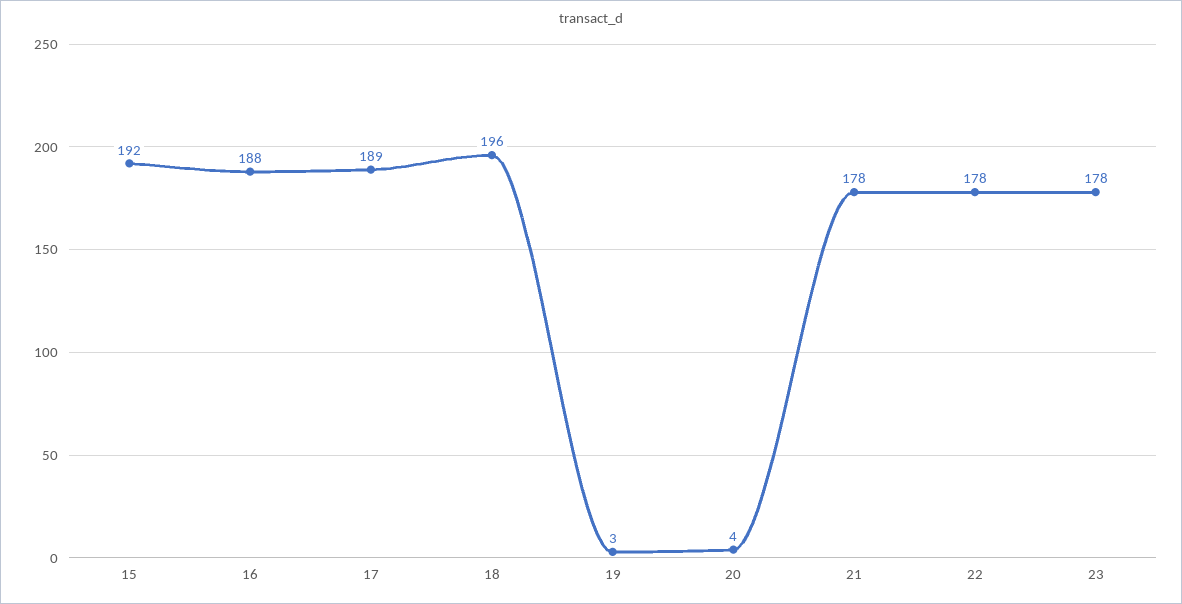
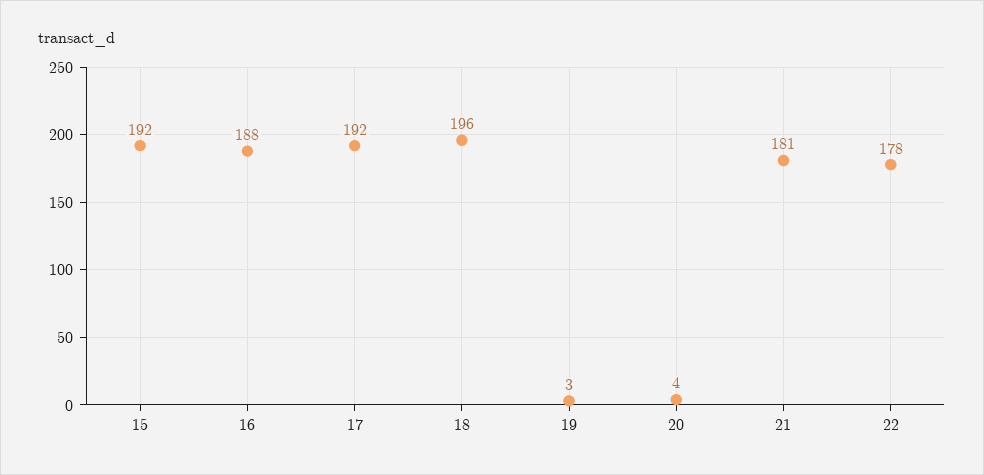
  {
    "15": 192,
    "16": 188,
-   "17": 189,
+   "17": 192,
    "18": 196,
    "19": 3,
    "20": 4,
-   "21": 178,
+   "21": 181,
-   "22": 178,
+   "22": 178
-   "23": 178
  }

